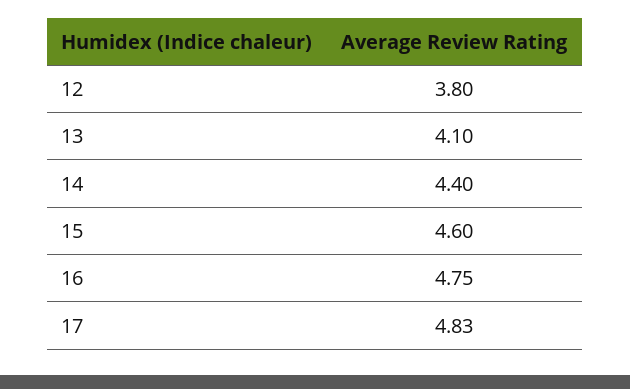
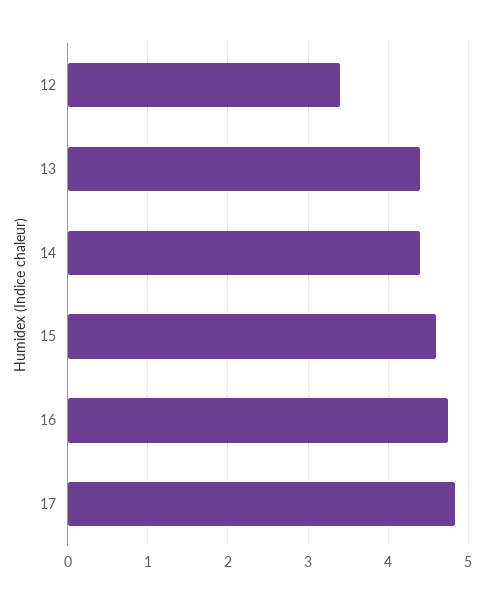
  {
-   "12": 3.8,
+   "12": 3.4,
-   "13": 4.1,
+   "13": 4.4,
    "14": 4.4,
    "15": 4.6,
    "16": 4.75,
    "17": 4.83
  }

